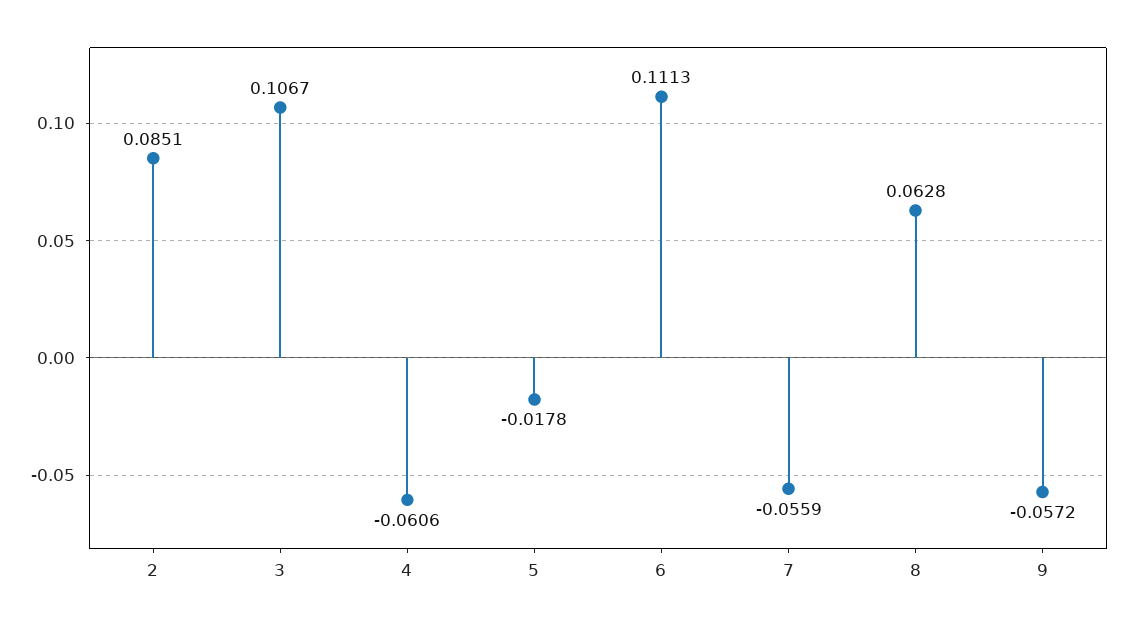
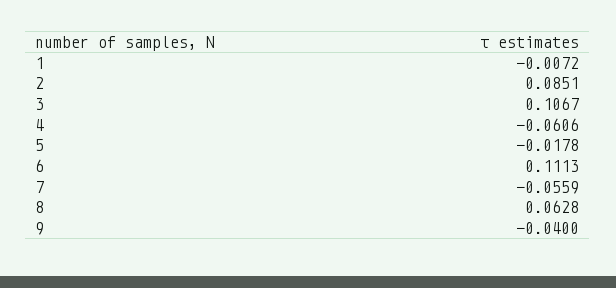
  {
    "2": 0.0851,
    "3": 0.1067,
    "4": -0.0606,
    "5": -0.0178,
    "6": 0.1113,
    "7": -0.0559,
    "8": 0.0628,
-   "9": -0.0572
+   "9": -0.04,
+   "1": -0.0072
  }

